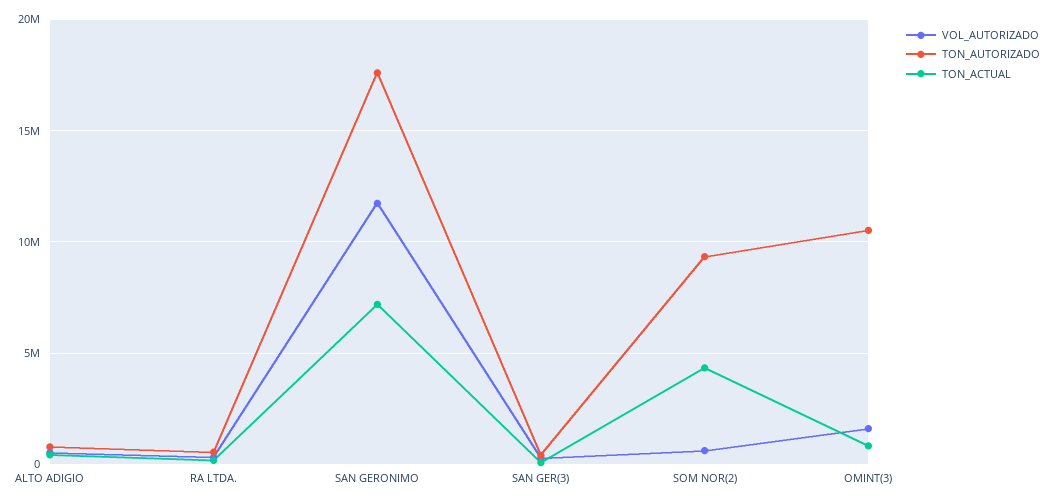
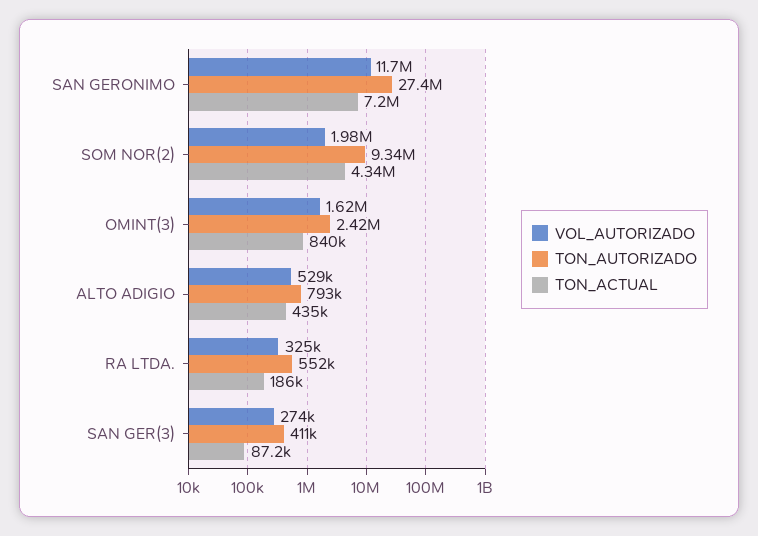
  {
    "VOL_AUTORIZADO": {
      "ALTO ADIGIO": 529000,
      "RA LTDA.": 325000,
      "SAN GERONIMO": 11700000,
      "SAN GER(3)": 274000,
-     "SOM NOR(2)": 500000,
+     "SOM NOR(2)": 1980000,
      "OMINT(3)": 1620000
    },
    "TON_AUTORIZADO": {
      "ALTO ADIGIO": 793000,
      "RA LTDA.": 552000,
-     "SAN GERONIMO": 17500000,
+     "SAN GERONIMO": 27400000,
      "SAN GER(3)": 411000,
      "SOM NOR(2)": 9340000,
-     "OMINT(3)": 10500000
+     "OMINT(3)": 2420000
    },
    "TON_ACTUAL": {
      "ALTO ADIGIO": 435000,
      "RA LTDA.": 186000,
      "SAN GERONIMO": 7200000,
      "SAN GER(3)": 87200,
      "SOM NOR(2)": 4340000,
      "OMINT(3)": 840000
    }
  }

